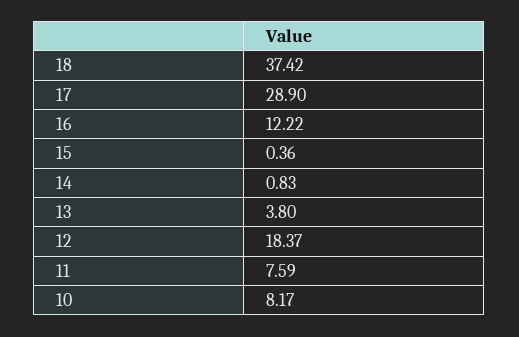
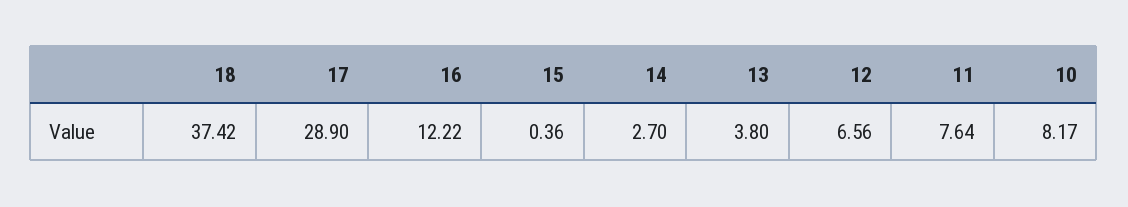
  {
    "18": 37.42,
    "17": 28.9,
    "16": 12.22,
    "15": 0.36,
-   "14": 0.83,
+   "14": 2.7,
    "13": 3.8,
-   "12": 18.37,
+   "12": 6.56,
-   "11": 7.59,
+   "11": 7.64,
    "10": 8.17
  }

